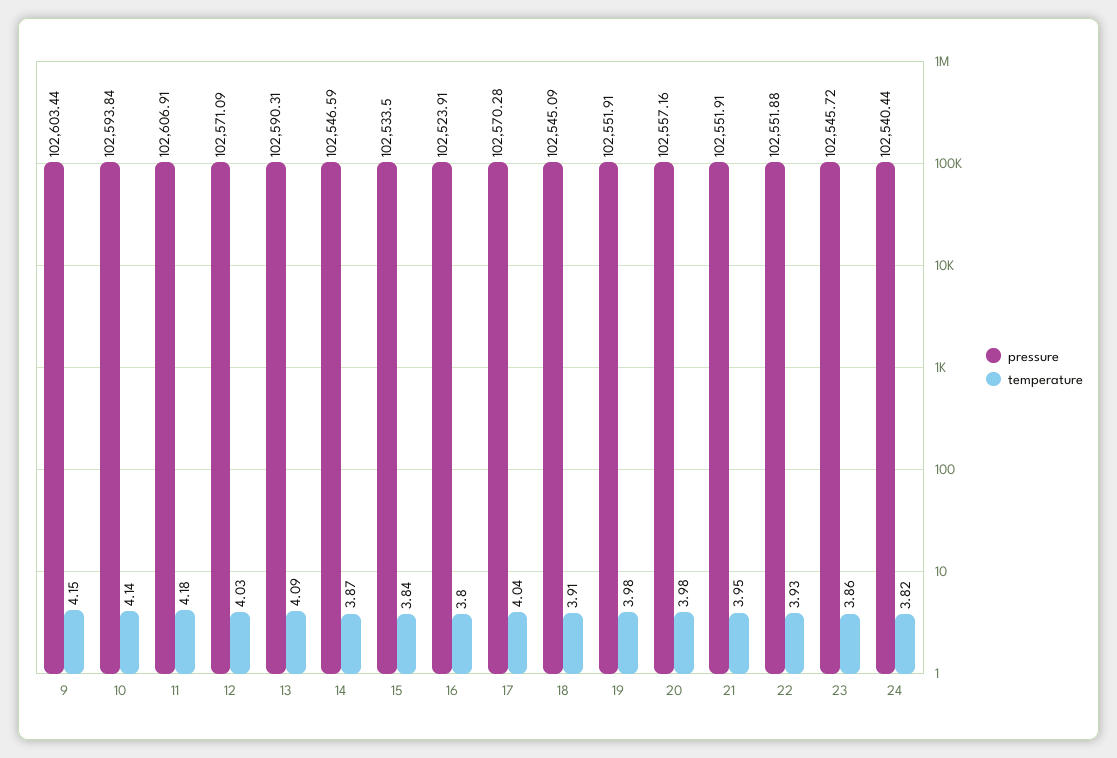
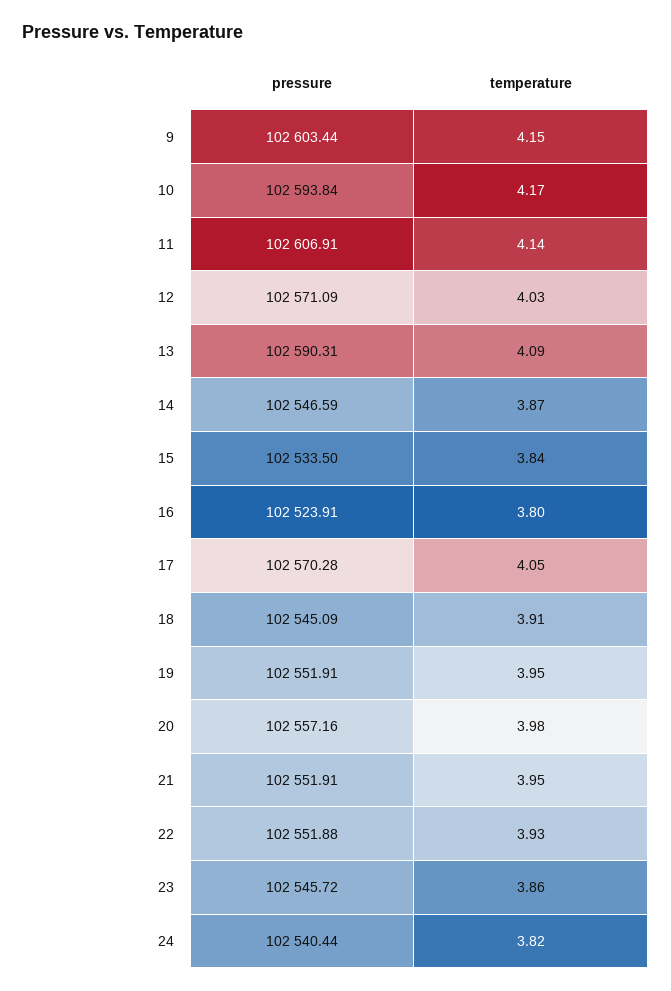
  {
    "pressure": {
      "9": 102603.44,
      "10": 102593.84,
      "11": 102606.91,
      "12": 102571.09,
      "13": 102590.31,
      "14": 102546.59,
      "15": 102533.5,
      "16": 102523.91,
      "17": 102570.28,
      "18": 102545.09,
      "19": 102551.91,
      "20": 102557.16,
      "21": 102551.91,
      "22": 102551.88,
      "23": 102545.72,
      "24": 102540.44
    },
    "temperature": {
      "9": 4.15,
-     "10": 4.14,
+     "10": 4.17,
-     "11": 4.18,
+     "11": 4.14,
      "12": 4.03,
      "13": 4.09,
      "14": 3.87,
      "15": 3.84,
      "16": 3.8,
-     "17": 4.04,
+     "17": 4.05,
      "18": 3.91,
-     "19": 3.98,
+     "19": 3.95,
      "20": 3.98,
      "21": 3.95,
      "22": 3.93,
      "23": 3.86,
      "24": 3.82
    }
  }

